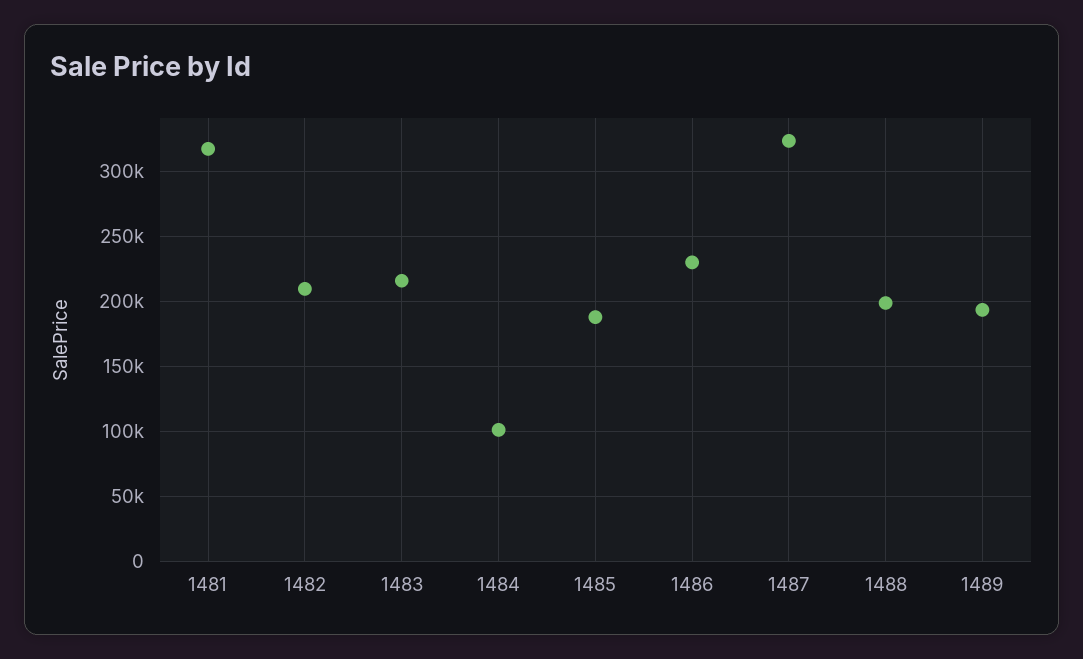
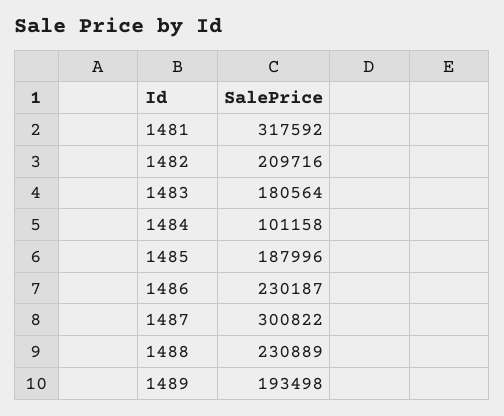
  {
    "1481": 317592,
    "1482": 209716,
-   "1483": 215000,
+   "1483": 180564,
    "1484": 101158,
    "1485": 187996,
    "1486": 230187,
-   "1487": 325000,
+   "1487": 300822,
-   "1488": 200000,
+   "1488": 230889,
    "1489": 193498
  }

